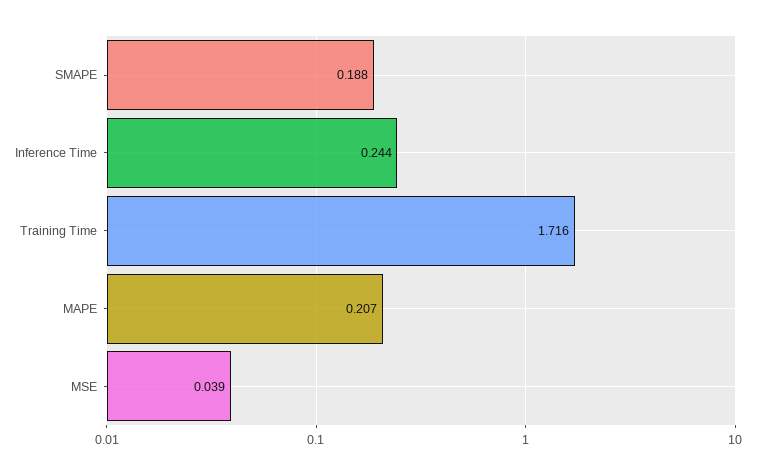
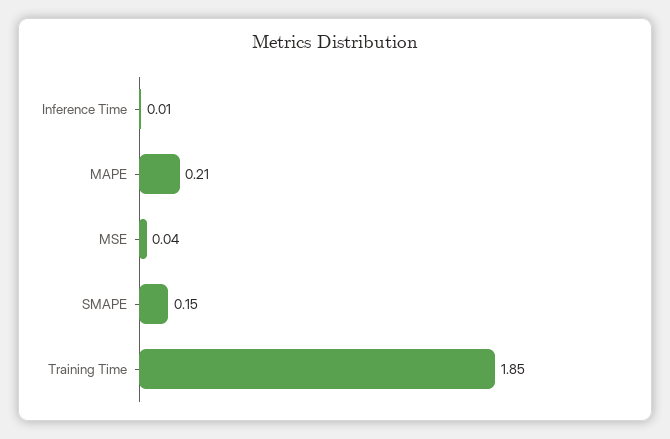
  {
-   "SMAPE": 0.188,
+   "SMAPE": 0.15,
-   "Inference Time": 0.244,
+   "Inference Time": 0.01,
-   "Training Time": 1.716,
+   "Training Time": 1.85,
    "MAPE": 0.207,
    "MSE": 0.039
  }

